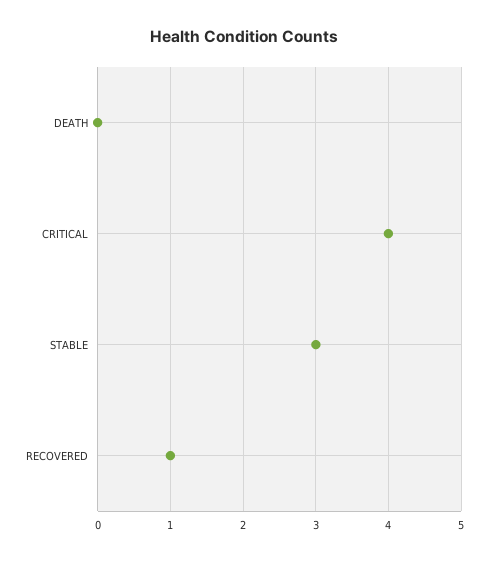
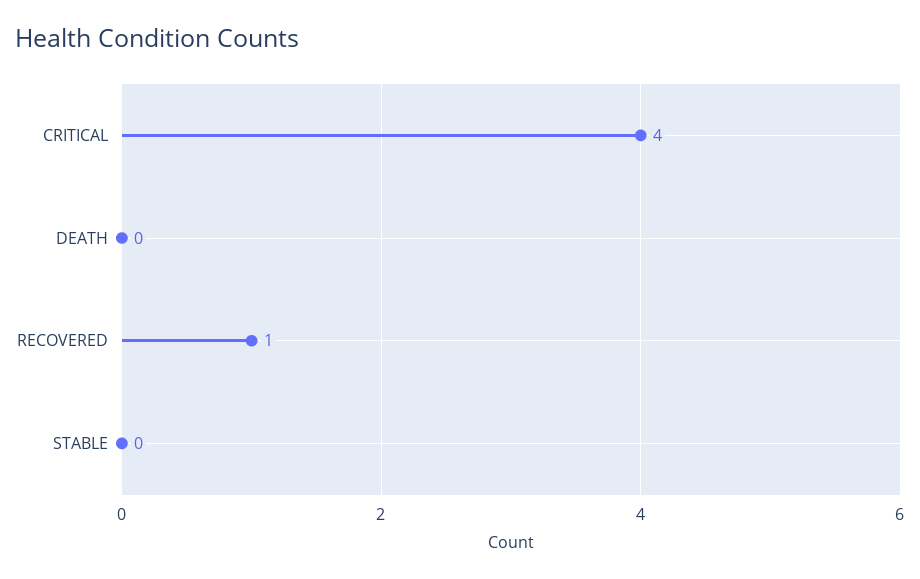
  {
    "DEATH": 0,
    "CRITICAL": 4,
-   "STABLE": 3,
+   "STABLE": 0,
    "RECOVERED": 1
  }

